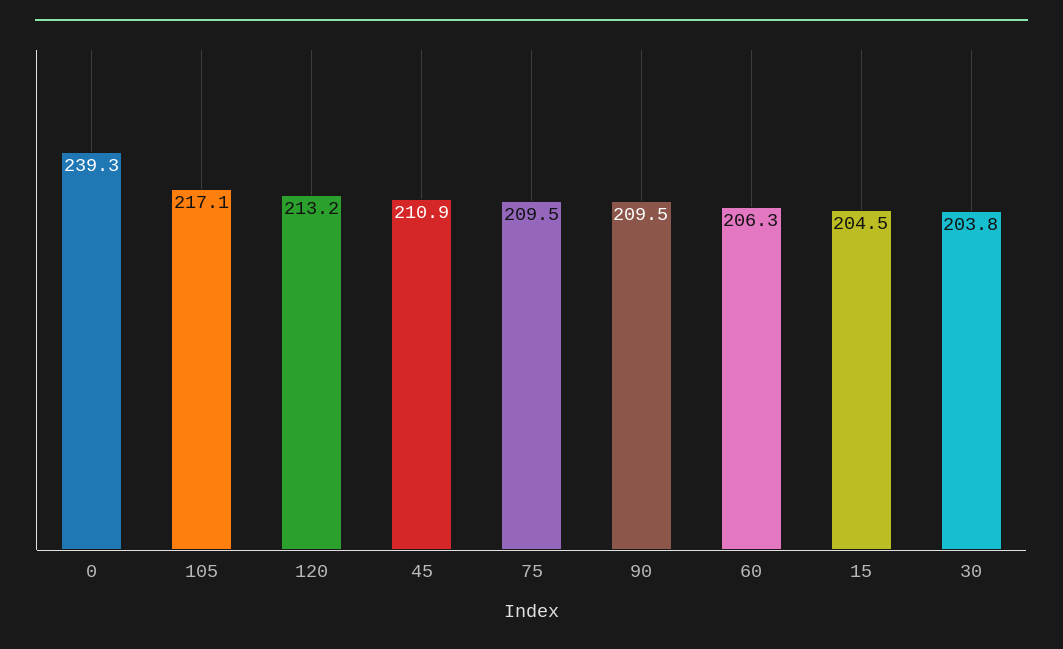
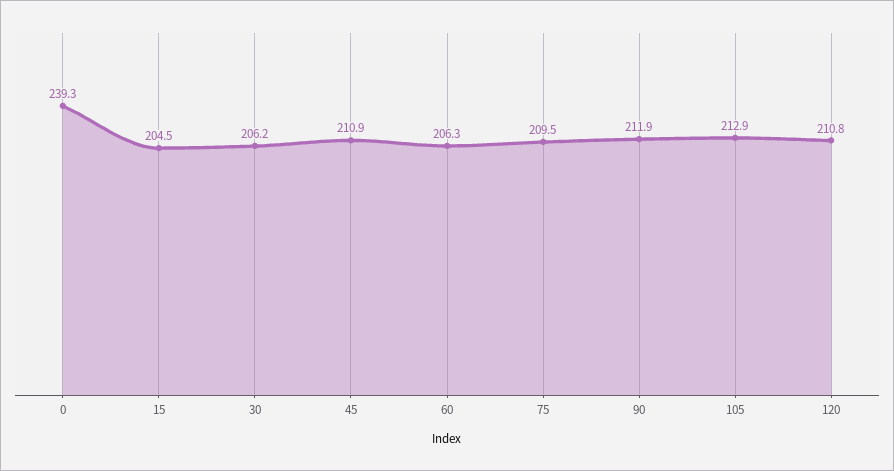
  {
    "0": 239.3,
-   "105": 217.1,
+   "105": 212.9,
-   "120": 213.2,
+   "120": 210.8,
    "45": 210.9,
    "75": 209.5,
-   "90": 209.5,
+   "90": 211.9,
    "60": 206.3,
    "15": 204.5,
-   "30": 203.8
+   "30": 206.2
  }

